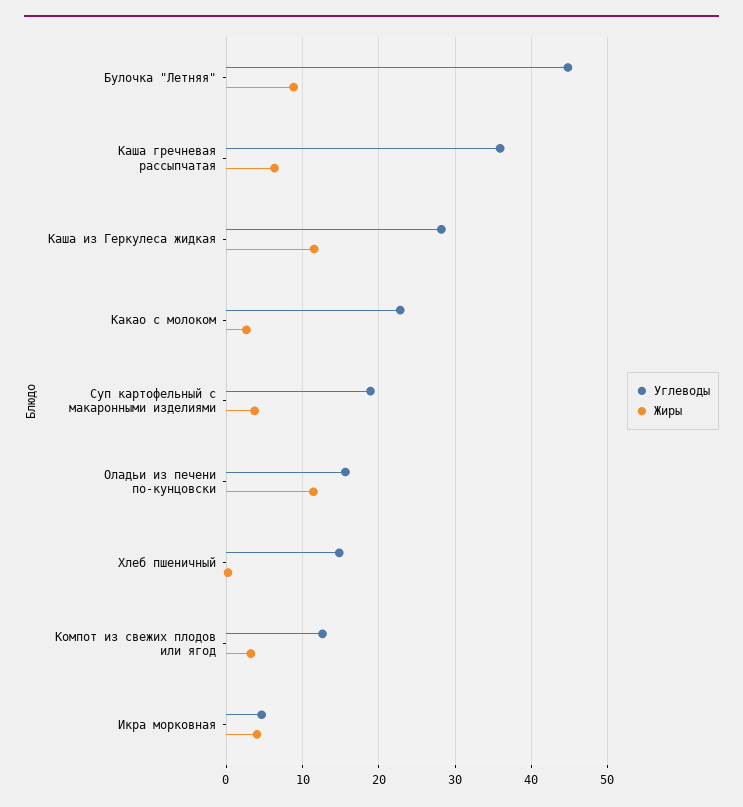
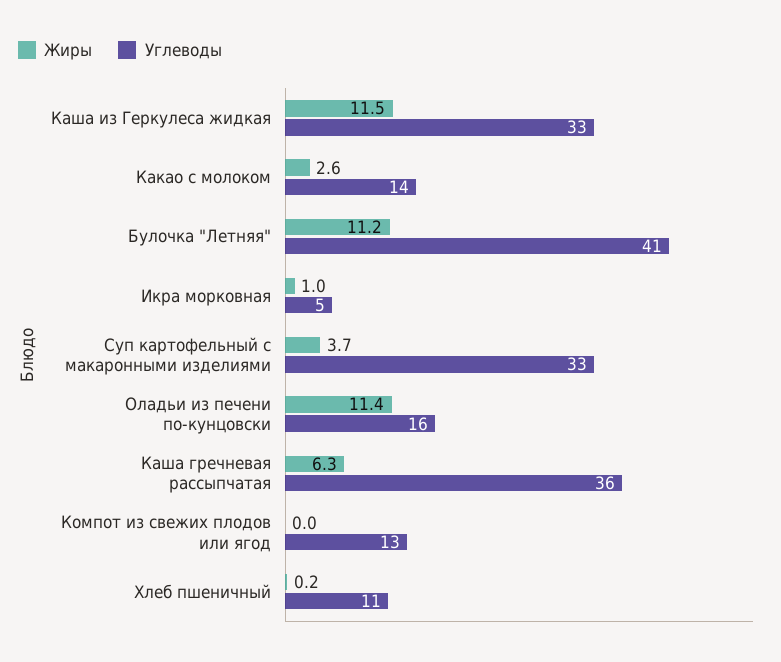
  {
    "Углеводы": {
-     "Булочка \"Летняя\"": 45,
+     "Булочка \"Летняя\"": 41,
      "Каша гречневая рассыпчатая": 36,
-     "Каша из Геркулеса жидкая": 28,
+     "Каша из Геркулеса жидкая": 33,
-     "Какао с молоком": 23,
+     "Какао с молоком": 14,
-     "Суп картофельный с макаронными изделиями": 19,
+     "Суп картофельный с макаронными изделиями": 33,
      "Оладьи из печени по-кунцовски": 16,
-     "Хлеб пшеничный": 15,
+     "Хлеб пшеничный": 11,
      "Компот из свежих плодов или ягод": 13,
      "Икра морковная": 5
    },
    "Жиры": {
-     "Булочка \"Летняя\"": 9,
+     "Булочка \"Летняя\"": 11.2,
      "Каша гречневая рассыпчатая": 6.3,
      "Каша из Геркулеса жидкая": 11.5,
      "Какао с молоком": 2.6,
      "Суп картофельный с макаронными изделиями": 3.7,
      "Оладьи из печени по-кунцовски": 11.4,
      "Хлеб пшеничный": 0.2,
-     "Компот из свежих плодов или ягод": 3,
+     "Компот из свежих плодов или ягод": 0,
-     "Икра морковная": 4
+     "Икра морковная": 1
    }
  }

